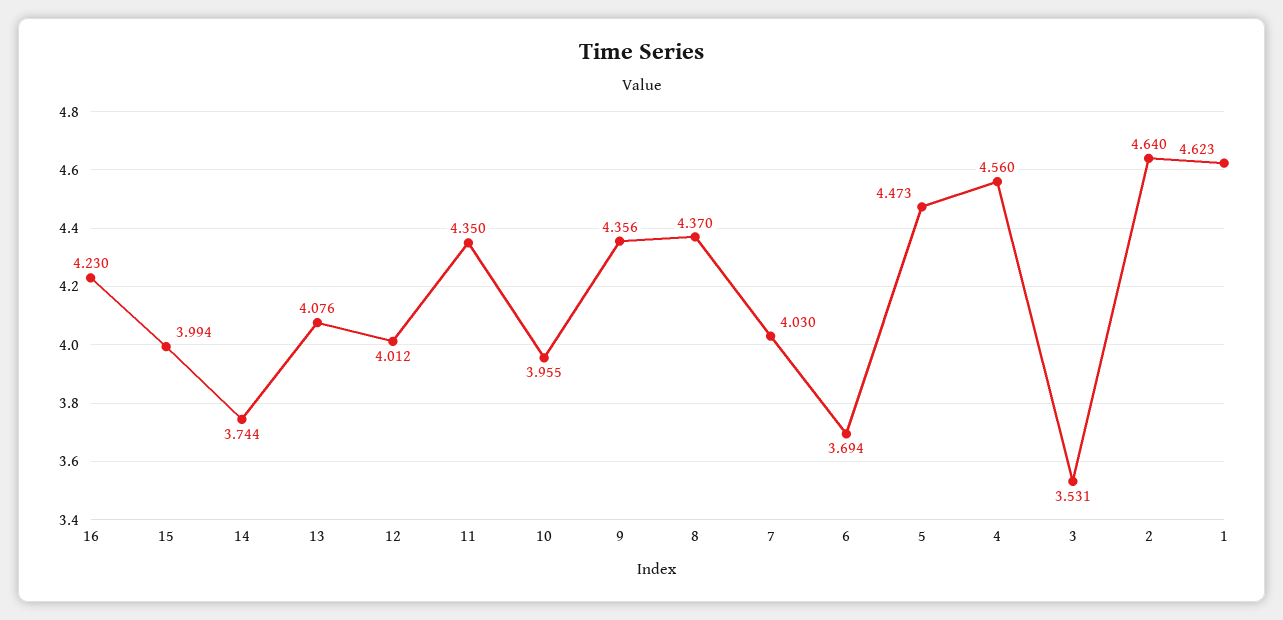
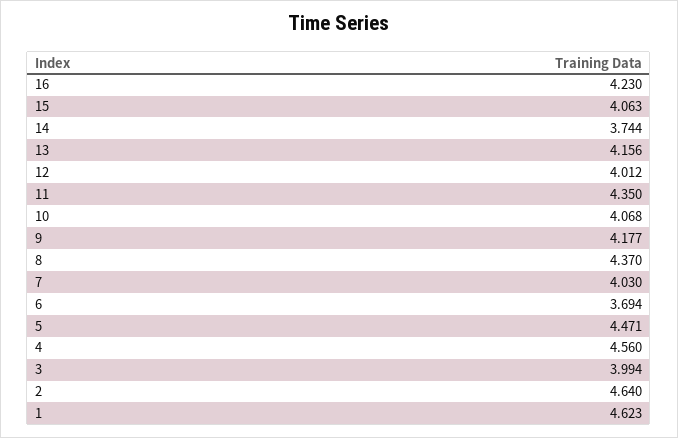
  {
    "16": 4.23,
-   "15": 3.994,
+   "15": 4.063,
    "14": 3.744,
-   "13": 4.076,
+   "13": 4.156,
    "12": 4.012,
    "11": 4.35,
-   "10": 3.955,
+   "10": 4.068,
-   "9": 4.356,
+   "9": 4.177,
    "8": 4.37,
    "7": 4.03,
    "6": 3.694,
-   "5": 4.473,
+   "5": 4.471,
    "4": 4.56,
-   "3": 3.531,
+   "3": 3.994,
    "2": 4.64,
    "1": 4.623
  }

